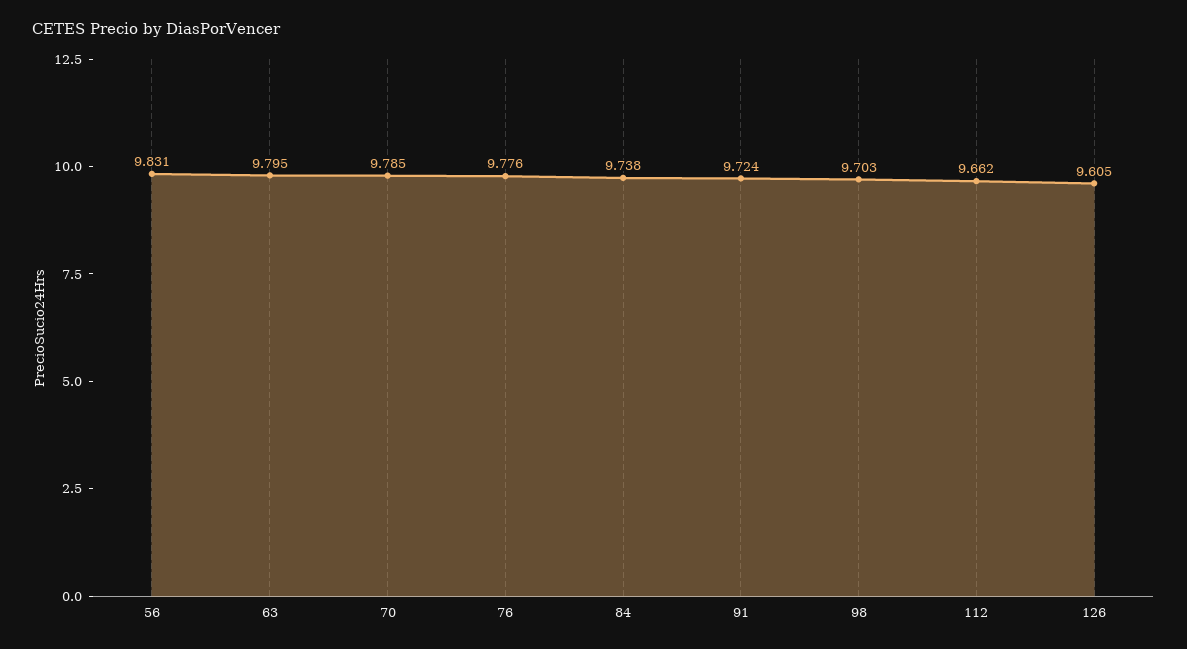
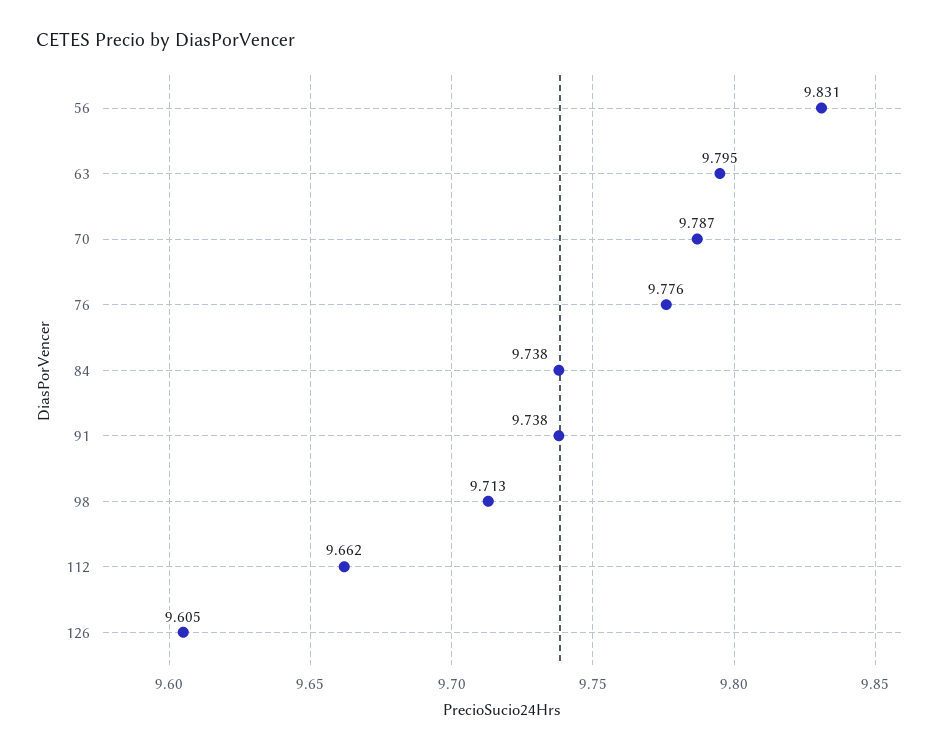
  {
    "56": 9.831,
    "63": 9.795,
-   "70": 9.785,
+   "70": 9.787,
    "76": 9.776,
    "84": 9.738,
-   "91": 9.724,
+   "91": 9.738,
-   "98": 9.703,
+   "98": 9.713,
    "112": 9.662,
    "126": 9.605
  }

